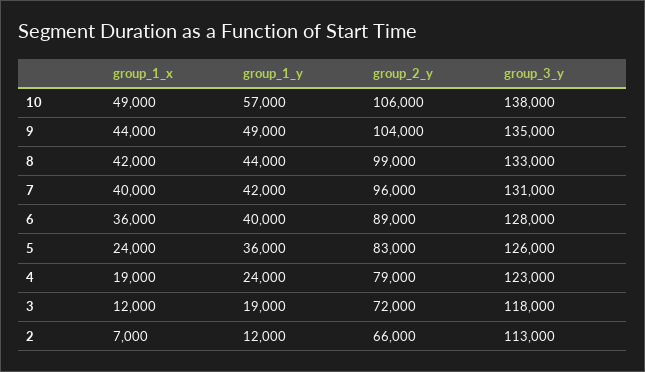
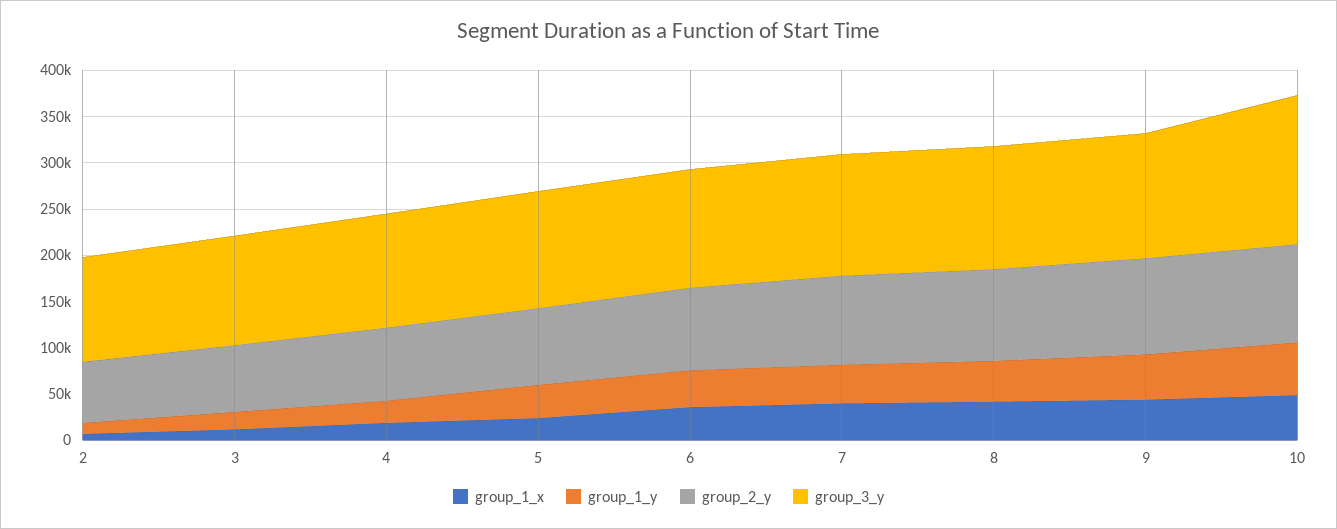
  {
    "group_1_x": {
      "10": 49000,
      "9": 44000,
      "8": 42000,
      "7": 40000,
      "6": 36000,
      "5": 24000,
      "4": 19000,
      "3": 12000,
      "2": 7000
    },
    "group_1_y": {
      "10": 57000,
      "9": 49000,
      "8": 44000,
      "7": 42000,
      "6": 40000,
      "5": 36000,
      "4": 24000,
      "3": 19000,
      "2": 12000
    },
    "group_2_y": {
      "10": 106000,
      "9": 104000,
      "8": 99000,
      "7": 96000,
      "6": 89000,
      "5": 83000,
      "4": 79000,
      "3": 72000,
      "2": 66000
    },
    "group_3_y": {
-     "10": 138000,
+     "10": 160000,
      "9": 135000,
      "8": 133000,
      "7": 131000,
      "6": 128000,
      "5": 126000,
      "4": 123000,
      "3": 118000,
      "2": 113000
    }
  }

